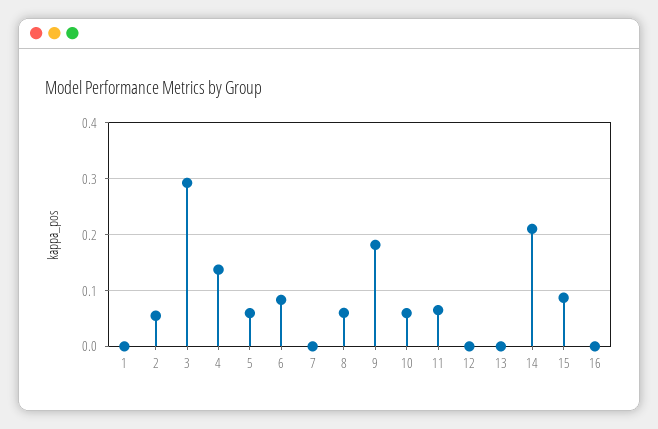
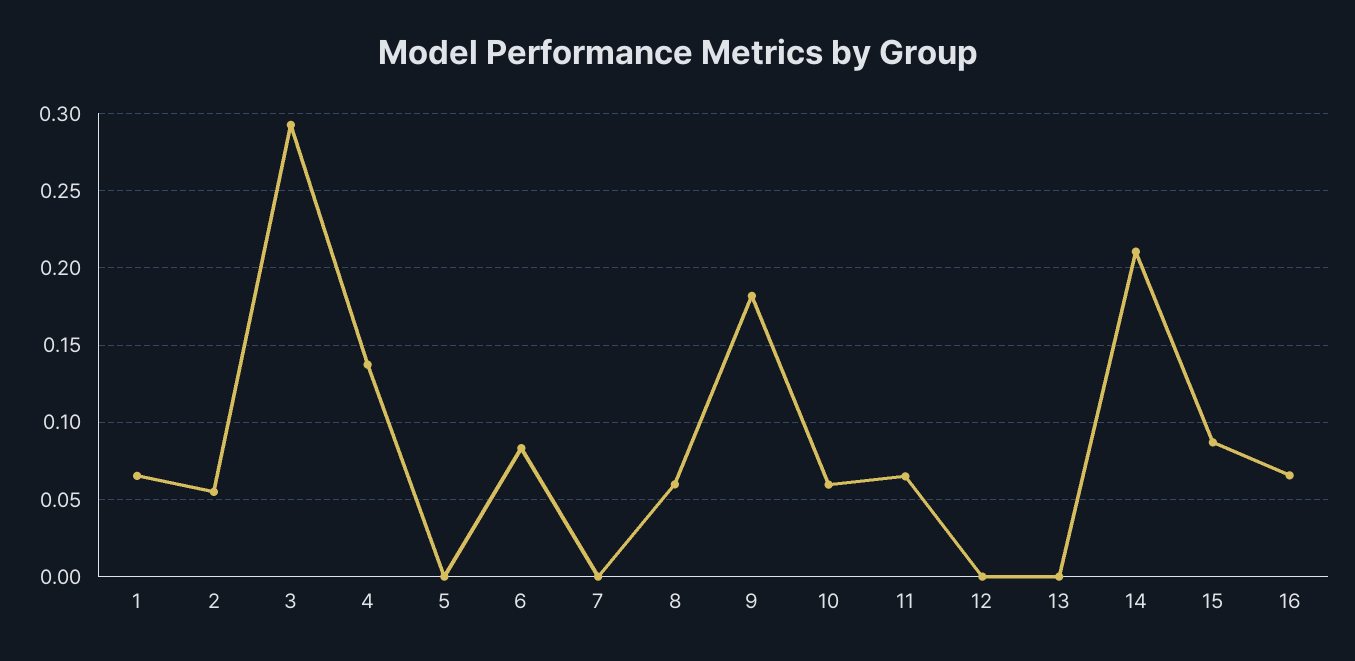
  {
-   "1": 0,
+   "1": 0.065,
    "2": 0.055,
    "3": 0.295,
    "4": 0.135,
-   "5": 0.06,
+   "5": 0,
    "6": 0.085,
    "7": 0,
    "8": 0.06,
    "9": 0.18,
    "10": 0.06,
    "11": 0.065,
    "12": 0,
    "13": 0,
    "14": 0.21,
    "15": 0.085,
-   "16": 0
+   "16": 0.065
  }

